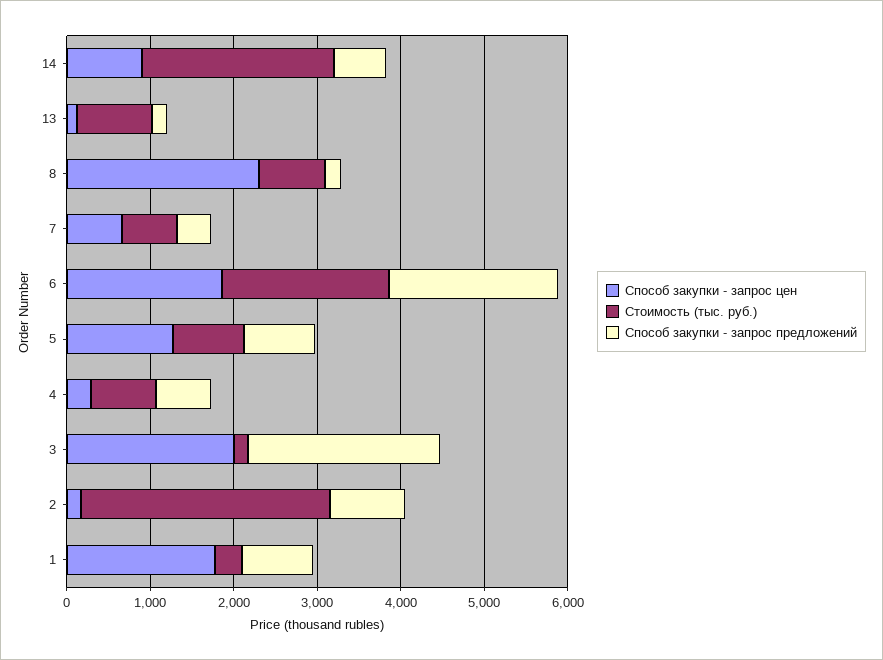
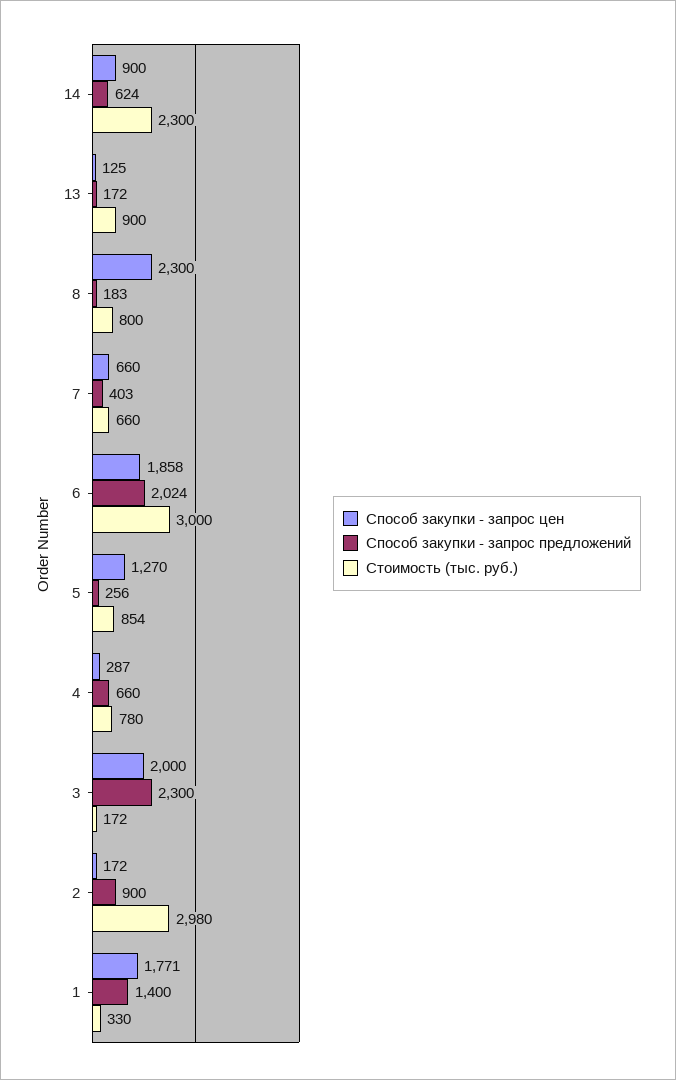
  {
    "Способ закупки - запрос цен": {
      "14": 900,
      "13": 125,
      "8": 2300,
      "7": 660,
      "6": 1858,
      "5": 1270,
      "4": 287,
      "3": 2000,
      "2": 172,
      "1": 1771
    },
    "Стоимость (тыс. руб.)": {
      "14": 2300,
      "13": 900,
      "8": 800,
      "7": 660,
-     "6": 2000,
+     "6": 3000,
      "5": 854,
      "4": 780,
      "3": 172,
      "2": 2980,
      "1": 330
    },
    "Способ закупки - запрос предложений": {
      "14": 624,
      "13": 172,
      "8": 183,
      "7": 403,
      "6": 2024,
-     "5": 800,
+     "5": 256,
      "4": 660,
      "3": 2300,
      "2": 900,
-     "1": 800
+     "1": 1400
    }
  }

